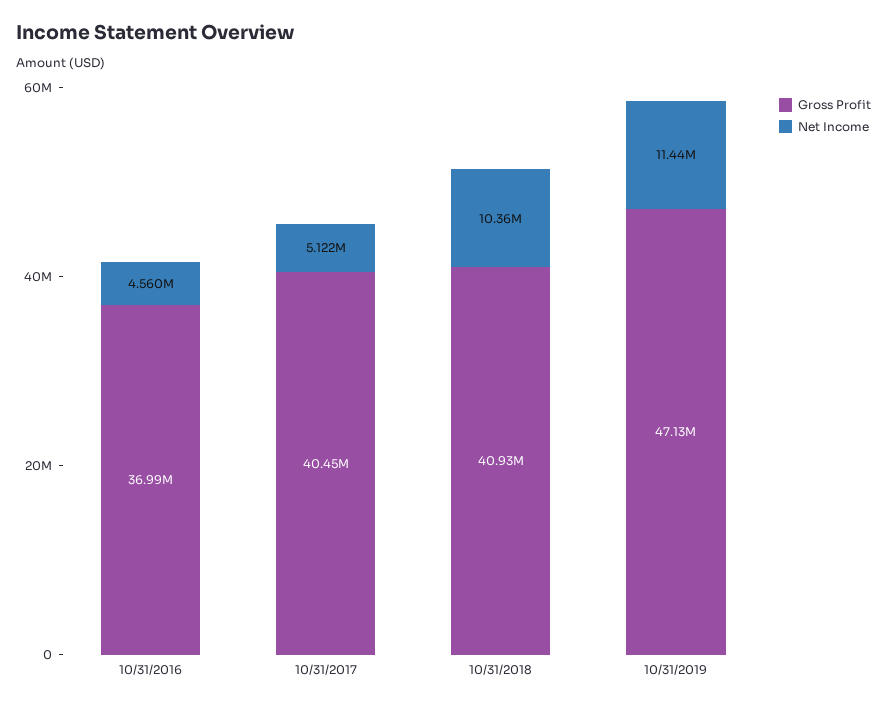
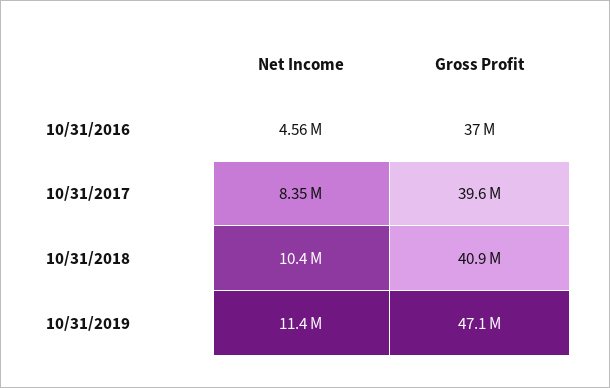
  {
    "Gross Profit": {
      "10/31/2016": 36990000,
-     "10/31/2017": 40450000,
+     "10/31/2017": 39600000,
      "10/31/2018": 40930000,
      "10/31/2019": 47130000
    },
    "Net Income": {
      "10/31/2016": 4560000,
-     "10/31/2017": 5122000,
+     "10/31/2017": 8350000,
      "10/31/2018": 10360000,
      "10/31/2019": 11440000
    }
  }

